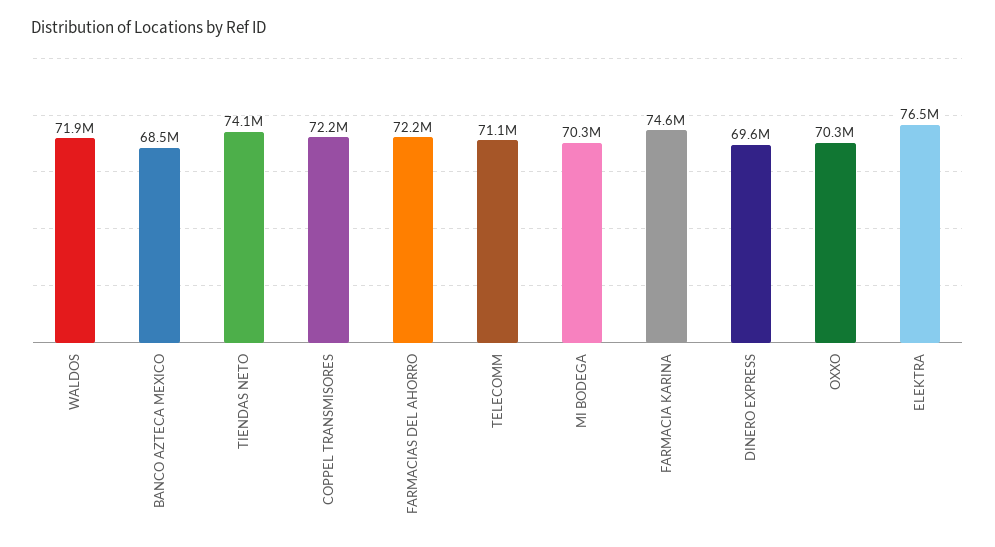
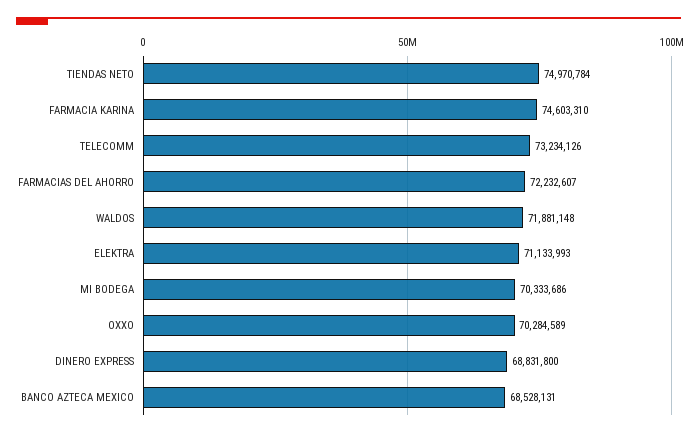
  {
    "WALDOS": 71881148,
    "BANCO AZTECA MEXICO": 68528131,
-   "TIENDAS NETO": 74100000,
+   "TIENDAS NETO": 74970784,
-   "COPPEL TRANSMISORES": 72200000,
    "FARMACIAS DEL AHORRO": 72232607,
-   "TELECOMM": 71100000,
+   "TELECOMM": 73234126,
    "MI BODEGA": 70333686,
    "FARMACIA KARINA": 74603310,
-   "DINERO EXPRESS": 69600000,
+   "DINERO EXPRESS": 68831800,
    "OXXO": 70284589,
-   "ELEKTRA": 76500000
+   "ELEKTRA": 71133993
  }

